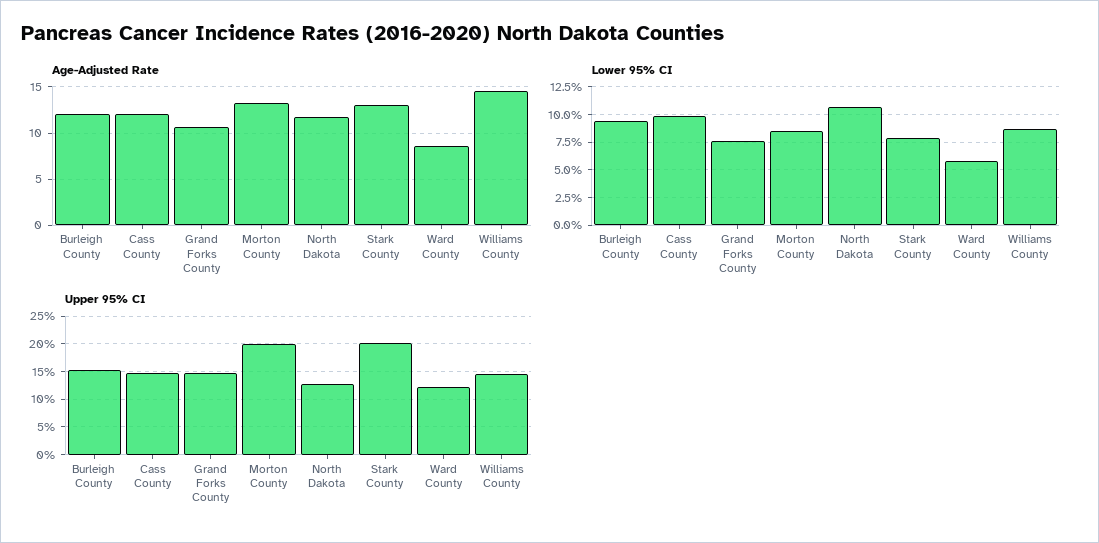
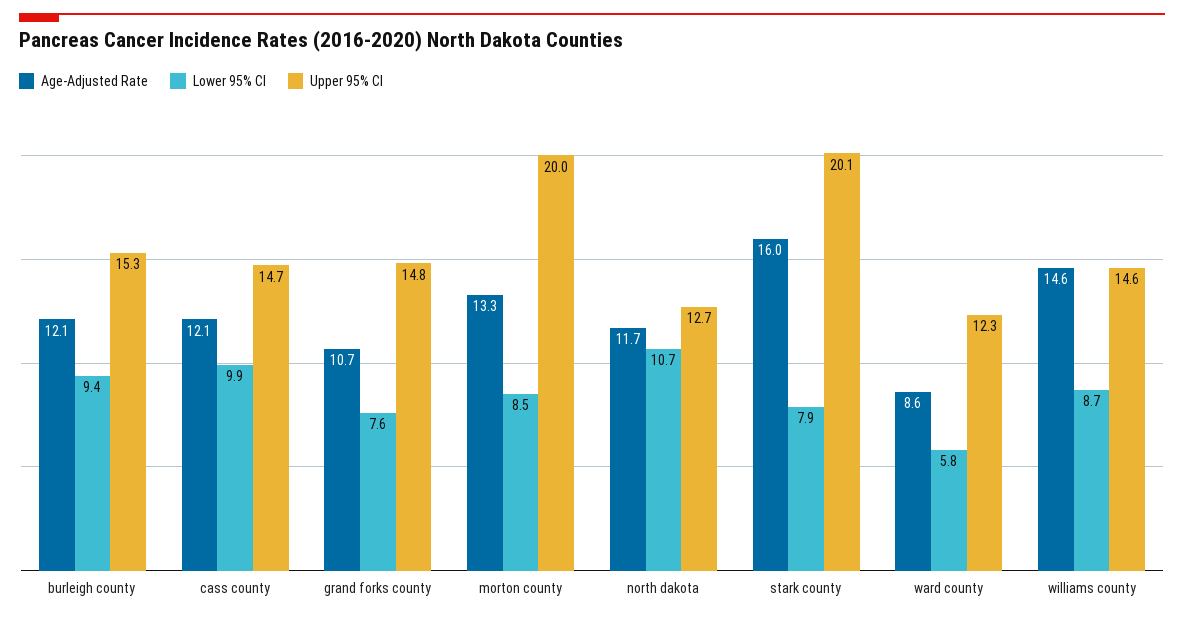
  {
    "Age-Adjusted Rate": {
      "Burleigh County": 12.1,
      "Cass County": 12.1,
      "Grand Forks County": 10.7,
      "Morton County": 13.3,
      "North Dakota": 11.7,
-     "Stark County": 13,
+     "Stark County": 16,
      "Ward County": 8.6,
      "Williams County": 14.6
    },
    "Lower 95% CI": {
      "Burleigh County": 9.4,
      "Cass County": 9.9,
      "Grand Forks County": 7.6,
      "Morton County": 8.5,
      "North Dakota": 10.7,
      "Stark County": 7.9,
      "Ward County": 5.8,
      "Williams County": 8.7
    },
    "Upper 95% CI": {
      "Burleigh County": 15.3,
      "Cass County": 14.7,
      "Grand Forks County": 14.8,
      "Morton County": 20,
      "North Dakota": 12.7,
      "Stark County": 20.1,
      "Ward County": 12.3,
      "Williams County": 14.6
    }
  }

